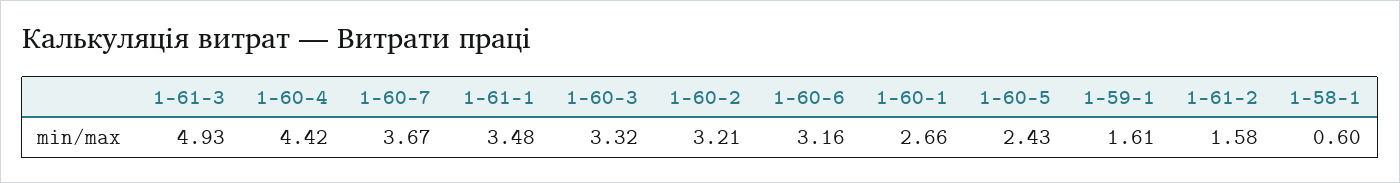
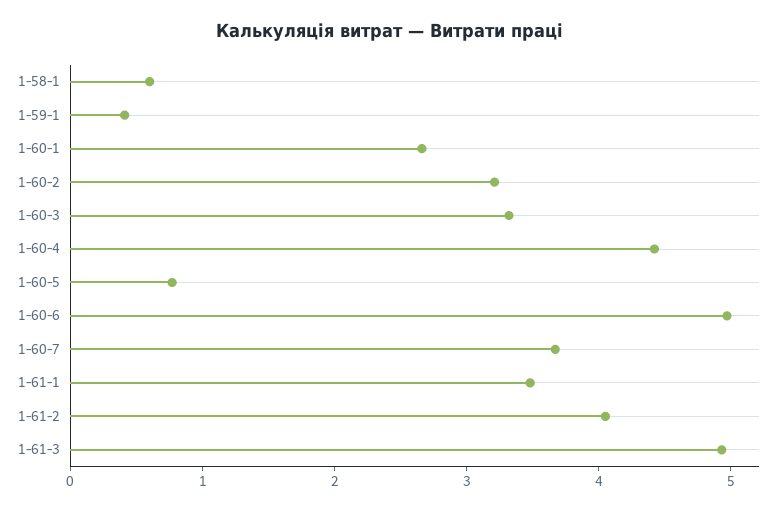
  {
    "1-61-3": 4.93,
    "1-60-4": 4.42,
    "1-60-7": 3.67,
    "1-61-1": 3.48,
    "1-60-3": 3.32,
    "1-60-2": 3.21,
-   "1-60-6": 3.16,
+   "1-60-6": 5,
    "1-60-1": 2.66,
-   "1-60-5": 2.43,
+   "1-60-5": 0.8,
-   "1-59-1": 1.61,
+   "1-59-1": 0.4,
-   "1-61-2": 1.58,
+   "1-61-2": 4,
    "1-58-1": 0.6
  }

